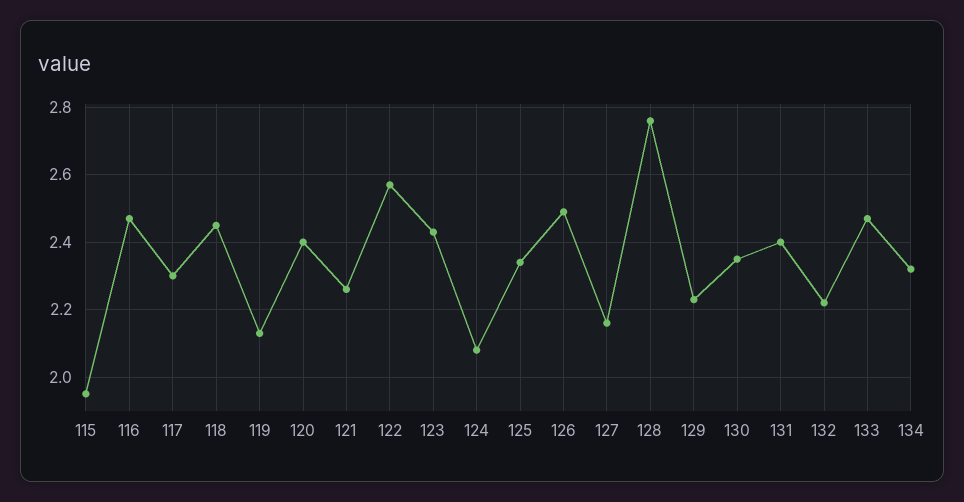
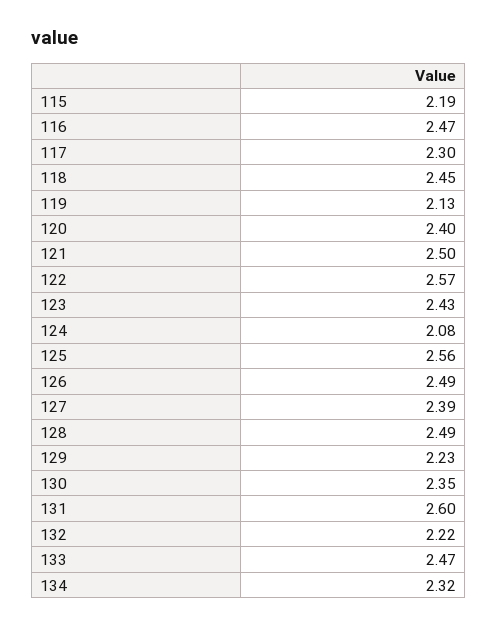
  {
-   "115": 1.95,
+   "115": 2.19,
    "116": 2.47,
    "117": 2.3,
    "118": 2.45,
    "119": 2.13,
    "120": 2.4,
-   "121": 2.25,
+   "121": 2.5,
    "122": 2.57,
    "123": 2.43,
    "124": 2.08,
-   "125": 2.35,
+   "125": 2.56,
    "126": 2.49,
-   "127": 2.15,
+   "127": 2.39,
-   "128": 2.75,
+   "128": 2.49,
    "129": 2.23,
    "130": 2.35,
-   "131": 2.4,
+   "131": 2.6,
    "132": 2.22,
    "133": 2.47,
    "134": 2.32
  }

